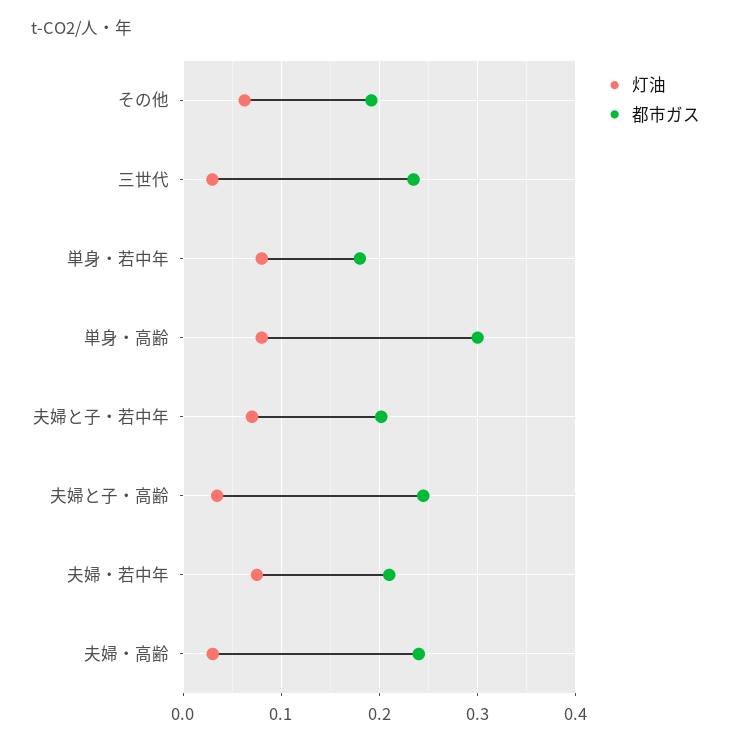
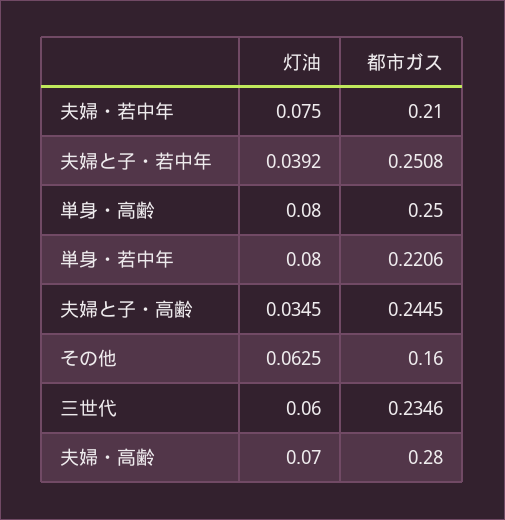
  {
    "灯油": {
      "その他": 0.0625,
-     "三世代": 0.03,
+     "三世代": 0.06,
      "単身・若中年": 0.08,
      "単身・高齢": 0.08,
-     "夫婦と子・若中年": 0.07,
+     "夫婦と子・若中年": 0.0392,
      "夫婦と子・高齢": 0.0345,
      "夫婦・若中年": 0.075,
-     "夫婦・高齢": 0.03
+     "夫婦・高齢": 0.07
    },
    "都市ガス": {
-     "その他": 0.19,
+     "その他": 0.16,
      "三世代": 0.2346,
-     "単身・若中年": 0.18,
+     "単身・若中年": 0.2206,
-     "単身・高齢": 0.3,
+     "単身・高齢": 0.25,
-     "夫婦と子・若中年": 0.2,
+     "夫婦と子・若中年": 0.2508,
      "夫婦と子・高齢": 0.2445,
      "夫婦・若中年": 0.21,
-     "夫婦・高齢": 0.24
+     "夫婦・高齢": 0.28
    }
  }

